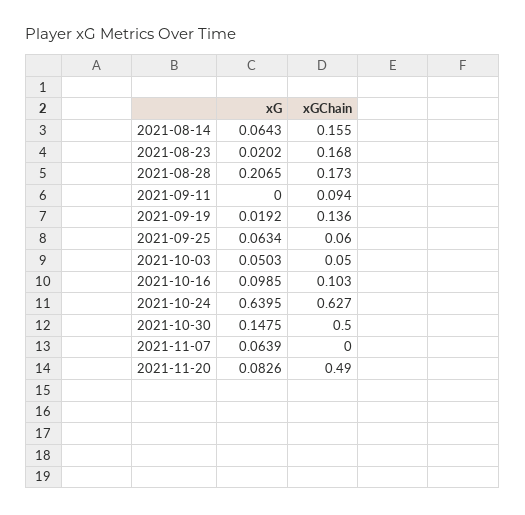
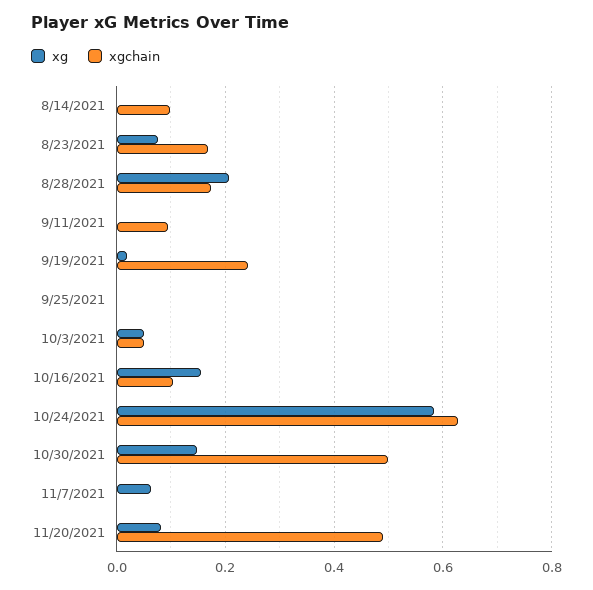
  {
    "xG": {
-     "2021-08-14": 0.0643,
+     "2021-08-14": 0,
-     "2021-08-23": 0.0202,
+     "2021-08-23": 0.08,
      "2021-08-28": 0.2065,
      "2021-09-11": 0,
      "2021-09-19": 0.0192,
-     "2021-09-25": 0.0634,
+     "2021-09-25": 0,
      "2021-10-03": 0.0503,
-     "2021-10-16": 0.0985,
+     "2021-10-16": 0.16,
-     "2021-10-24": 0.6395,
+     "2021-10-24": 0.58,
      "2021-10-30": 0.1475,
      "2021-11-07": 0.0639,
      "2021-11-20": 0.0826
    },
    "xGChain": {
-     "2021-08-14": 0.155,
+     "2021-08-14": 0.1,
      "2021-08-23": 0.168,
      "2021-08-28": 0.173,
      "2021-09-11": 0.094,
-     "2021-09-19": 0.136,
+     "2021-09-19": 0.24,
-     "2021-09-25": 0.06,
+     "2021-09-25": 0,
      "2021-10-03": 0.05,
      "2021-10-16": 0.103,
      "2021-10-24": 0.627,
      "2021-10-30": 0.5,
      "2021-11-07": 0,
      "2021-11-20": 0.49
    }
  }

